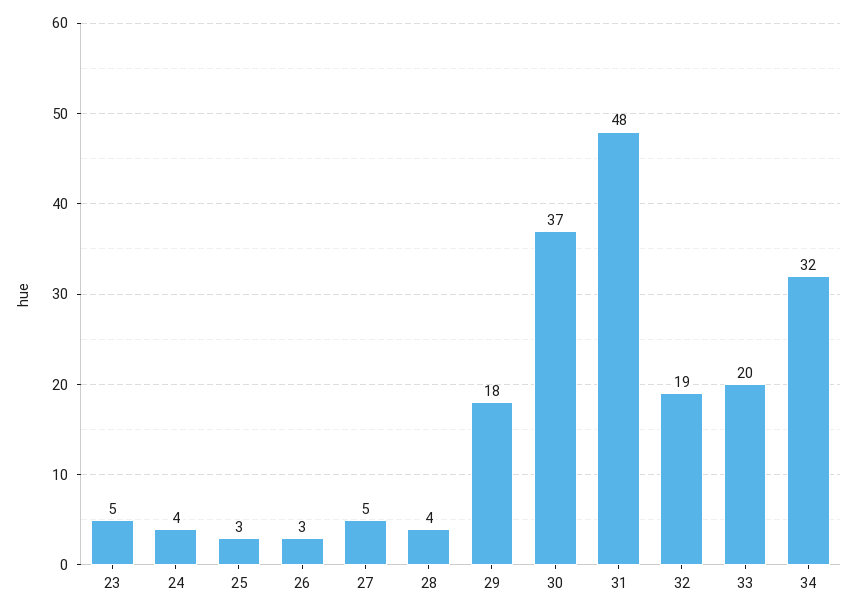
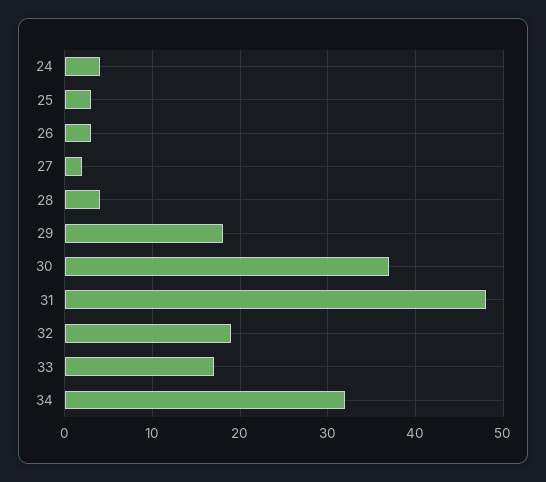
  {
-   "23": 5,
    "24": 4,
    "25": 3,
    "26": 3,
-   "27": 5,
+   "27": 2,
    "28": 4,
    "29": 18,
    "30": 37,
    "31": 48,
    "32": 19,
-   "33": 20,
+   "33": 17,
    "34": 32
  }

